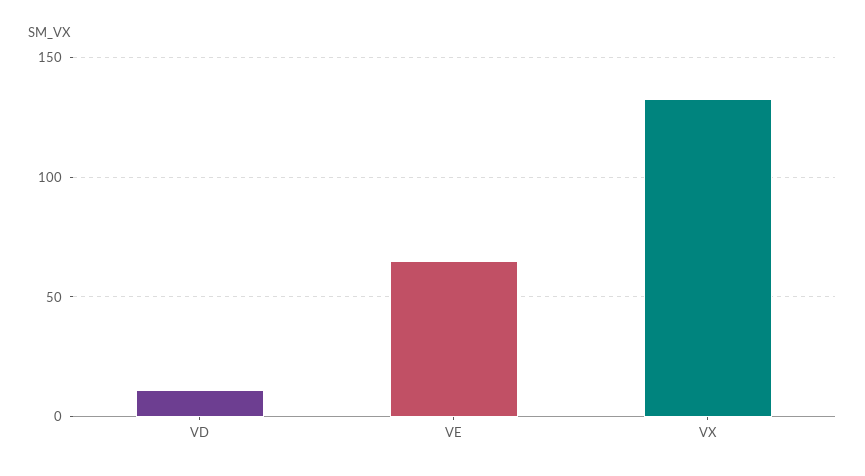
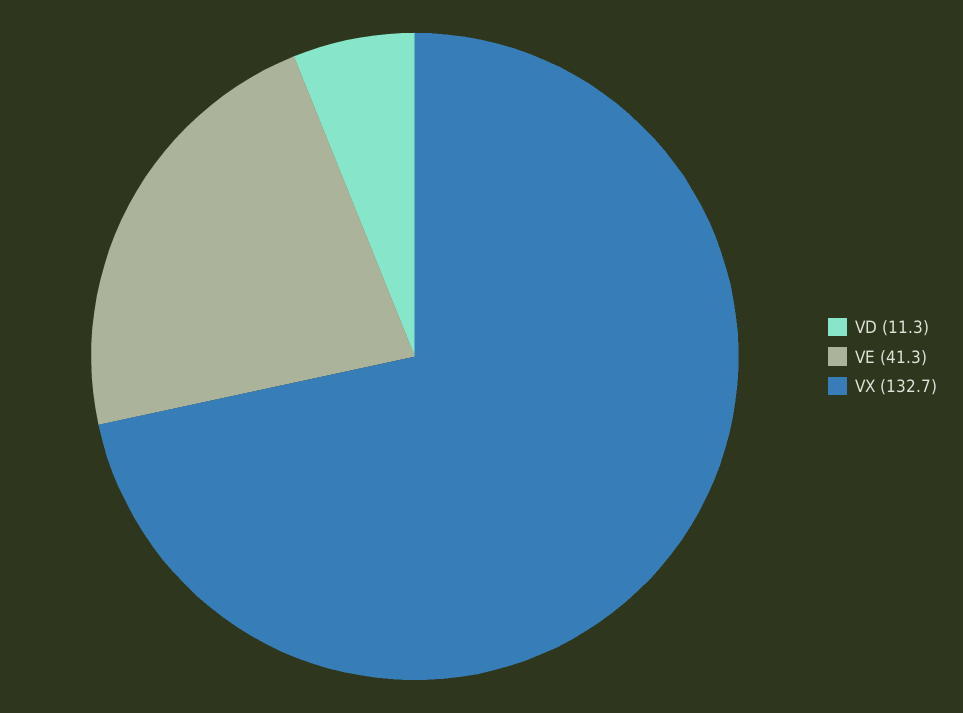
  {
    "VD": 11.3,
-   "VE": 65,
+   "VE": 41.3,
    "VX": 132.7
  }

